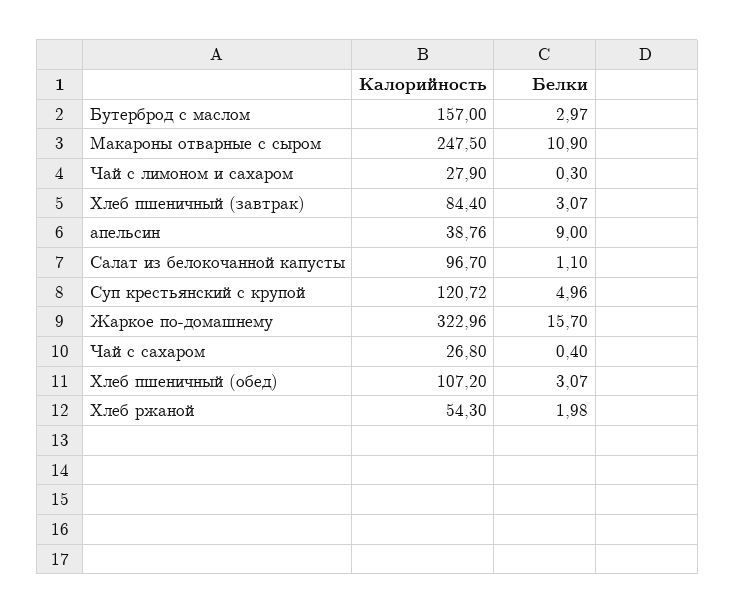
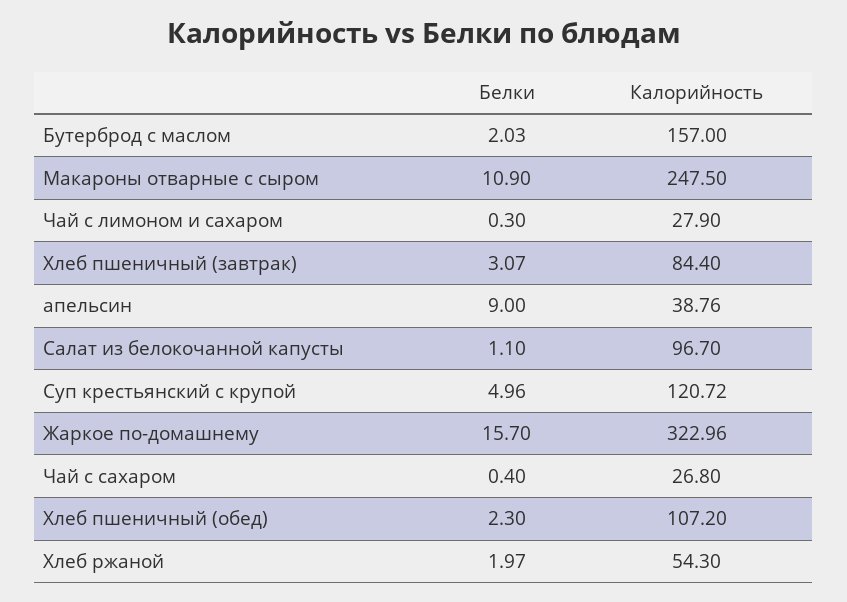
  {
    "Калорийность": {
      "Бутерброд с маслом": 157,
      "Макароны отварные с сыром": 247.5,
      "Чай с лимоном и сахаром": 27.9,
      "Хлеб пшеничный (завтрак)": 84.4,
      "апельсин": 38.76,
      "Салат из белокочанной капусты": 96.7,
      "Суп крестьянский с крупой": 120.72,
      "Жаркое по-домашнему": 322.96,
      "Чай с сахаром": 26.8,
      "Хлеб пшеничный (обед)": 107.2,
      "Хлеб ржаной": 54.3
    },
    "Белки": {
-     "Бутерброд с маслом": 2.97,
+     "Бутерброд с маслом": 2.03,
      "Макароны отварные с сыром": 10.9,
      "Чай с лимоном и сахаром": 0.3,
      "Хлеб пшеничный (завтрак)": 3.07,
      "апельсин": 9,
      "Салат из белокочанной капусты": 1.1,
      "Суп крестьянский с крупой": 4.96,
      "Жаркое по-домашнему": 15.7,
      "Чай с сахаром": 0.4,
-     "Хлеб пшеничный (обед)": 3.07,
+     "Хлеб пшеничный (обед)": 2.3,
-     "Хлеб ржаной": 1.98
+     "Хлеб ржаной": 1.97
    }
  }

